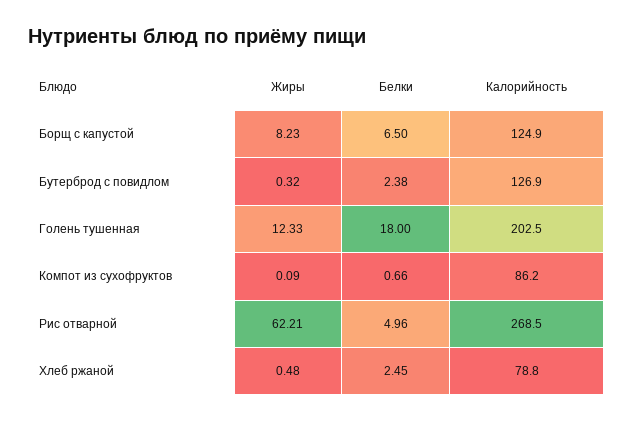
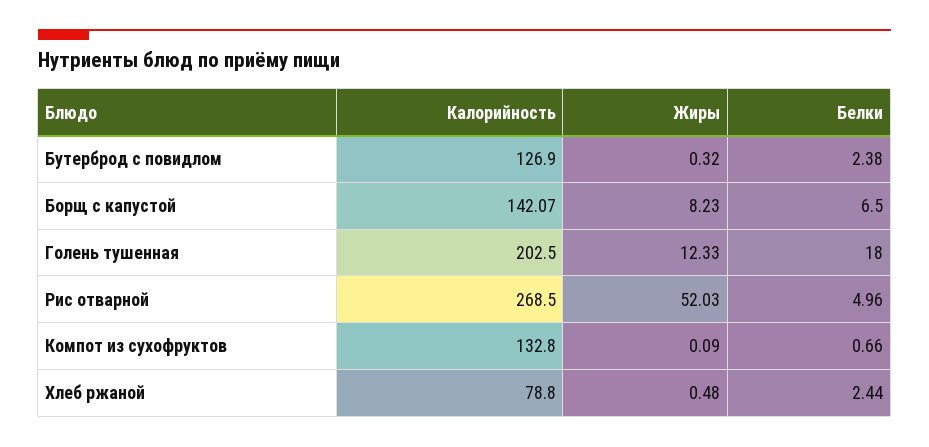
  {
    "Жиры": {
      "Борщ с капустой": 8.23,
      "Бутерброд с повидлом": 0.32,
      "Голень тушенная": 12.33,
      "Компот из сухофруктов": 0.09,
-     "Рис отварной": 62.21,
+     "Рис отварной": 52.03,
      "Хлеб ржаной": 0.48
    },
    "Белки": {
      "Борщ с капустой": 6.5,
      "Бутерброд с повидлом": 2.38,
      "Голень тушенная": 18,
      "Компот из сухофруктов": 0.66,
      "Рис отварной": 4.96,
-     "Хлеб ржаной": 2.45
+     "Хлеб ржаной": 2.44
    },
    "Калорийность": {
-     "Борщ с капустой": 124.9,
+     "Борщ с капустой": 142.07,
      "Бутерброд с повидлом": 126.9,
      "Голень тушенная": 202.5,
-     "Компот из сухофруктов": 86.2,
+     "Компот из сухофруктов": 132.8,
      "Рис отварной": 268.5,
      "Хлеб ржаной": 78.8
    }
  }

